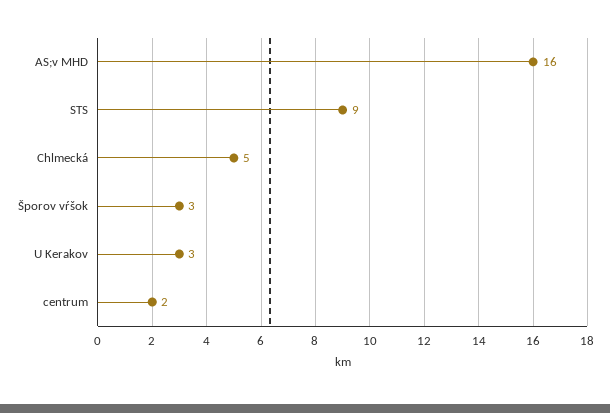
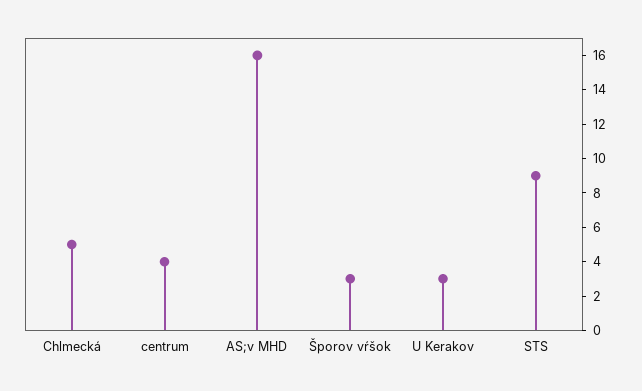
  {
    "AS;v MHD": 16,
    "STS": 9,
    "Chlmecká": 5,
    "Šporov vŕšok": 3,
    "U Kerakov": 3,
-   "centrum": 2
+   "centrum": 4
  }

